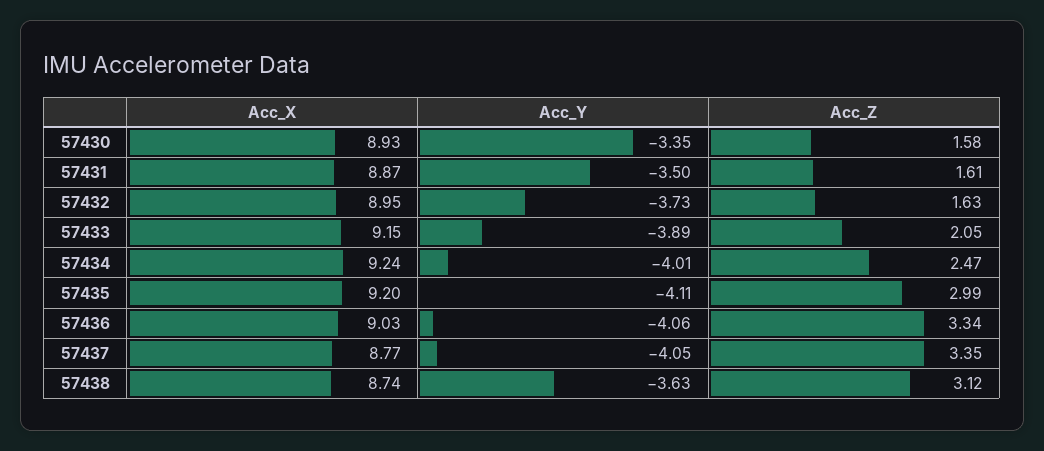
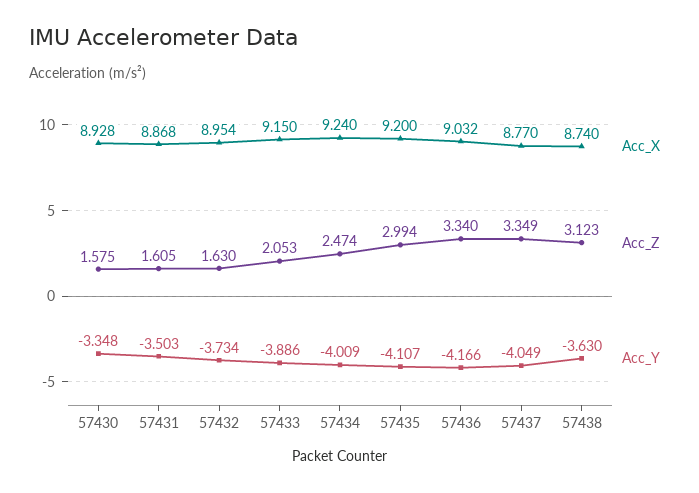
  {
    "Acc_X": {
      "57430": 8.928,
      "57431": 8.868,
      "57432": 8.954,
      "57433": 9.15,
      "57434": 9.24,
      "57435": 9.2,
      "57436": 9.032,
      "57437": 8.77,
      "57438": 8.74
    },
    "Acc_Y": {
      "57430": -3.348,
      "57431": -3.503,
      "57432": -3.734,
      "57433": -3.886,
      "57434": -4.009,
      "57435": -4.107,
-     "57436": -4.06,
+     "57436": -4.166,
      "57437": -4.049,
      "57438": -3.63
    },
    "Acc_Z": {
      "57430": 1.575,
      "57431": 1.605,
      "57432": 1.63,
      "57433": 2.053,
      "57434": 2.474,
      "57435": 2.994,
      "57436": 3.34,
      "57437": 3.349,
      "57438": 3.123
    }
  }

